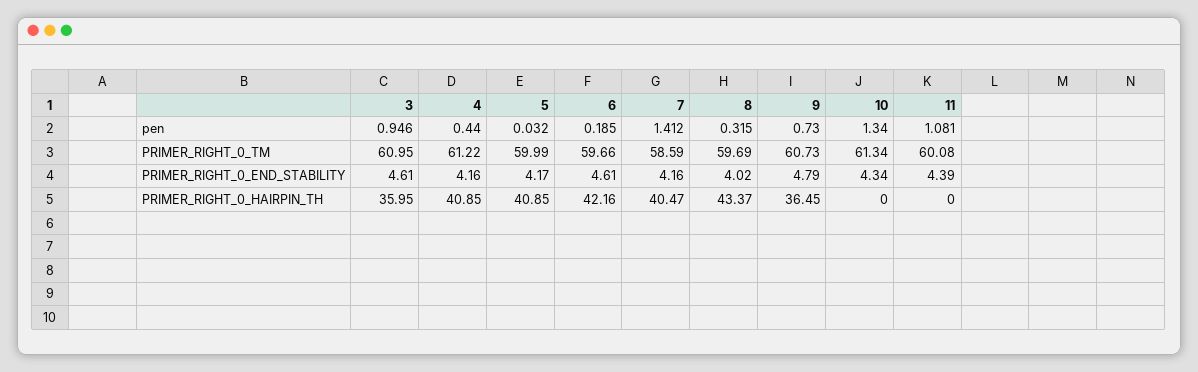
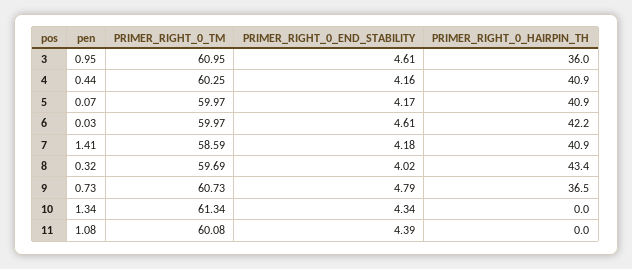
  {
    "3": {
      "pen": 0.946,
      "PRIMER_RIGHT_0_TM": 60.95,
      "PRIMER_RIGHT_0_END_STABILITY": 4.61,
      "PRIMER_RIGHT_0_HAIRPIN_TH": 35.95
    },
    "4": {
      "pen": 0.44,
-     "PRIMER_RIGHT_0_TM": 61.22,
+     "PRIMER_RIGHT_0_TM": 60.25,
      "PRIMER_RIGHT_0_END_STABILITY": 4.16,
      "PRIMER_RIGHT_0_HAIRPIN_TH": 40.85
    },
    "5": {
-     "pen": 0.032,
+     "pen": 0.07,
-     "PRIMER_RIGHT_0_TM": 59.99,
+     "PRIMER_RIGHT_0_TM": 59.97,
      "PRIMER_RIGHT_0_END_STABILITY": 4.17,
      "PRIMER_RIGHT_0_HAIRPIN_TH": 40.85
    },
    "6": {
-     "pen": 0.185,
+     "pen": 0.03,
-     "PRIMER_RIGHT_0_TM": 59.66,
+     "PRIMER_RIGHT_0_TM": 59.97,
      "PRIMER_RIGHT_0_END_STABILITY": 4.61,
      "PRIMER_RIGHT_0_HAIRPIN_TH": 42.16
    },
    "7": {
      "pen": 1.412,
      "PRIMER_RIGHT_0_TM": 58.59,
-     "PRIMER_RIGHT_0_END_STABILITY": 4.16,
+     "PRIMER_RIGHT_0_END_STABILITY": 4.18,
-     "PRIMER_RIGHT_0_HAIRPIN_TH": 40.47
+     "PRIMER_RIGHT_0_HAIRPIN_TH": 40.9
    },
    "8": {
      "pen": 0.315,
      "PRIMER_RIGHT_0_TM": 59.69,
      "PRIMER_RIGHT_0_END_STABILITY": 4.02,
      "PRIMER_RIGHT_0_HAIRPIN_TH": 43.37
    },
    "9": {
      "pen": 0.73,
      "PRIMER_RIGHT_0_TM": 60.73,
      "PRIMER_RIGHT_0_END_STABILITY": 4.79,
      "PRIMER_RIGHT_0_HAIRPIN_TH": 36.45
    },
    "10": {
      "pen": 1.34,
      "PRIMER_RIGHT_0_TM": 61.34,
      "PRIMER_RIGHT_0_END_STABILITY": 4.34,
      "PRIMER_RIGHT_0_HAIRPIN_TH": 0
    },
    "11": {
      "pen": 1.081,
      "PRIMER_RIGHT_0_TM": 60.08,
      "PRIMER_RIGHT_0_END_STABILITY": 4.39,
      "PRIMER_RIGHT_0_HAIRPIN_TH": 0
    }
  }

